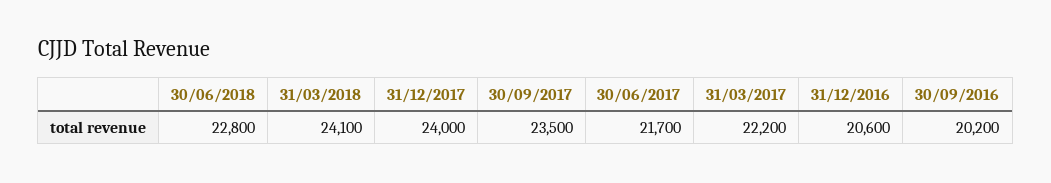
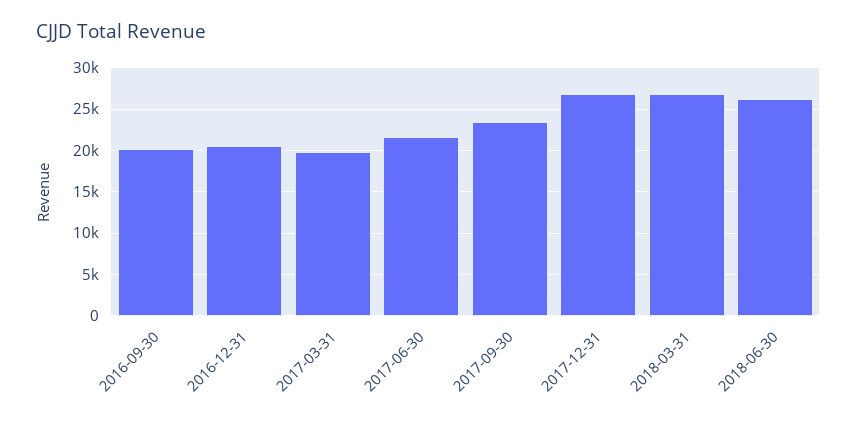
  {
-   "30/06/2018": 22800,
+   "30/06/2018": 26000,
-   "31/03/2018": 24100,
+   "31/03/2018": 27000,
-   "31/12/2017": 24000,
+   "31/12/2017": 27000,
    "30/09/2017": 23500,
    "30/06/2017": 21700,
-   "31/03/2017": 22200,
+   "31/03/2017": 20000,
    "31/12/2016": 20600,
    "30/09/2016": 20200
  }

